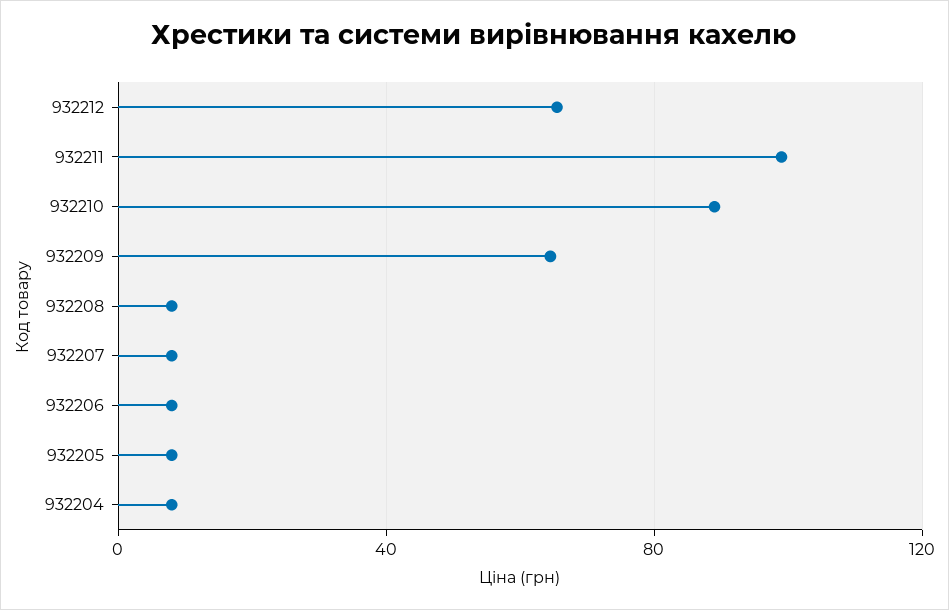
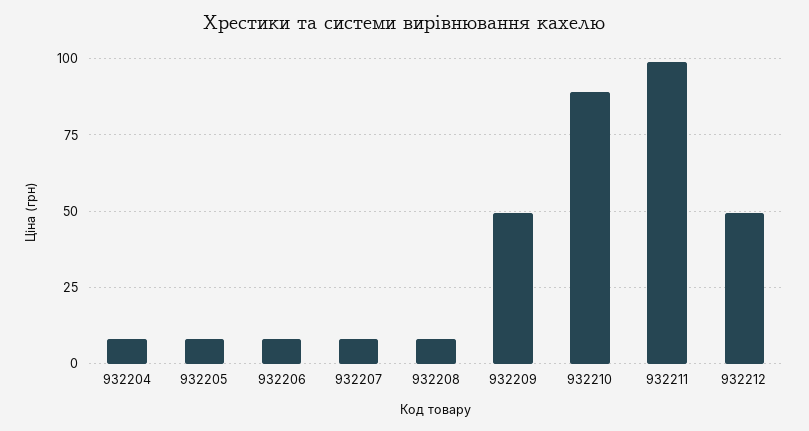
  {
-   "932212": 65,
+   "932212": 50,
    "932211": 100,
    "932210": 90,
-   "932209": 65,
+   "932209": 50,
    "932208": 7.5,
    "932207": 7.5,
    "932206": 7.5,
    "932205": 7.5,
    "932204": 7.5
  }

